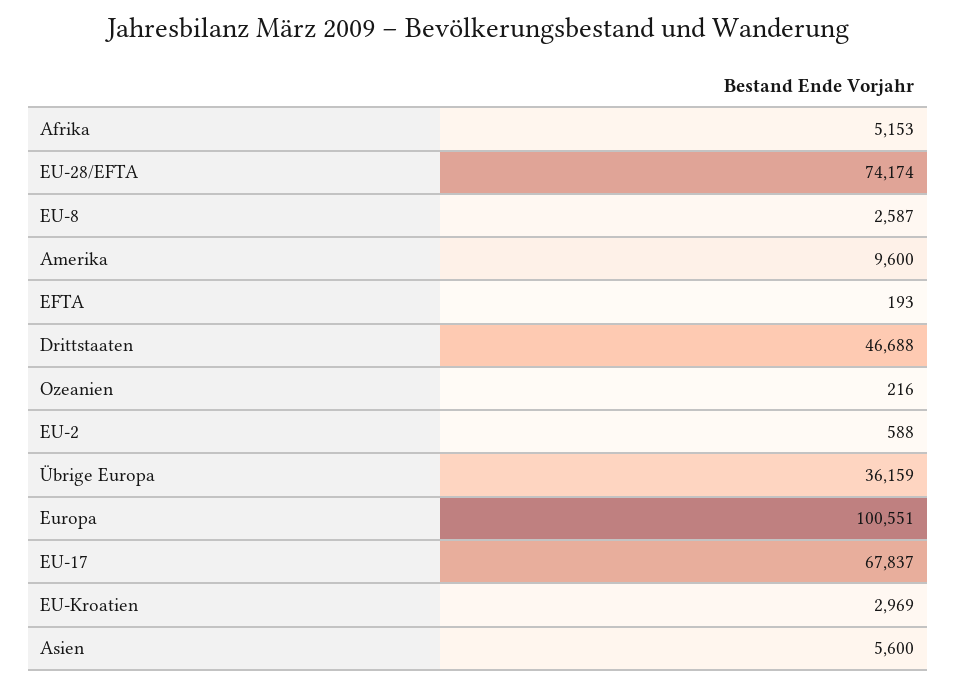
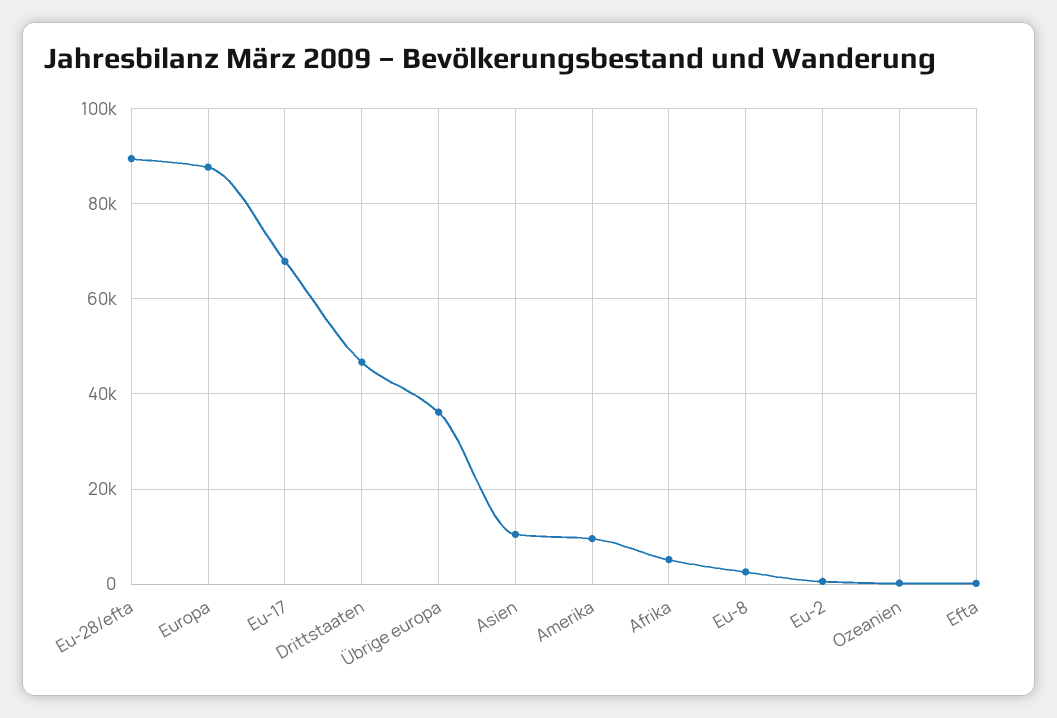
  {
    "Afrika": 5153,
-   "EU-28/EFTA": 74174,
+   "EU-28/EFTA": 90000,
    "EU-8": 2587,
    "Amerika": 9600,
    "EFTA": 193,
    "Drittstaaten": 46688,
    "Ozeanien": 216,
    "EU-2": 588,
    "Übrige Europa": 36159,
-   "Europa": 100551,
+   "Europa": 88000,
    "EU-17": 67837,
-   "EU-Kroatien": 2969,
-   "Asien": 5600
+   "Asien": 10000
  }

